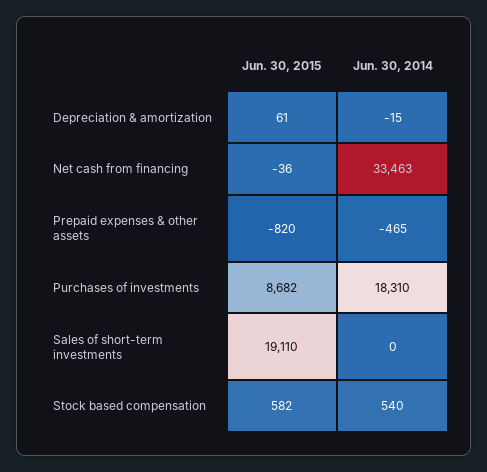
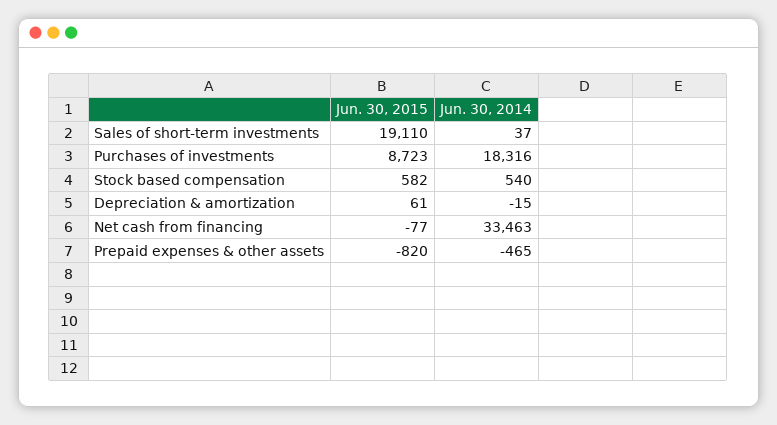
  {
    "Jun. 30, 2015": {
      "Depreciation & amortization": 61,
-     "Net cash from financing": -36,
+     "Net cash from financing": -77,
      "Prepaid expenses & other assets": -820,
-     "Purchases of investments": 8682,
+     "Purchases of investments": 8723,
      "Sales of short-term investments": 19110,
      "Stock based compensation": 582
    },
    "Jun. 30, 2014": {
      "Depreciation & amortization": -15,
      "Net cash from financing": 33463,
      "Prepaid expenses & other assets": -465,
-     "Purchases of investments": 18310,
+     "Purchases of investments": 18316,
-     "Sales of short-term investments": 0,
+     "Sales of short-term investments": 37,
      "Stock based compensation": 540
    }
  }

